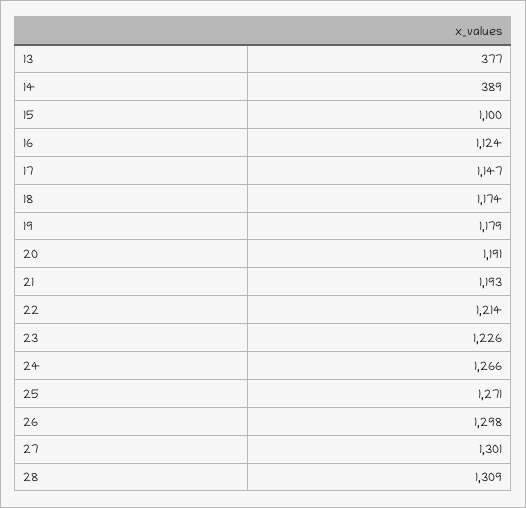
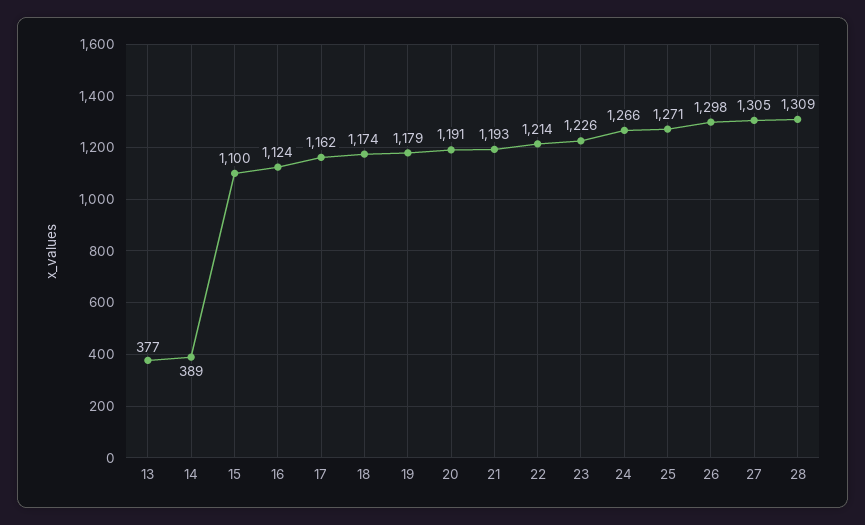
  {
    "13": 377,
    "14": 389,
    "15": 1100,
    "16": 1124,
-   "17": 1147,
+   "17": 1162,
    "18": 1174,
    "19": 1179,
    "20": 1191,
    "21": 1193,
    "22": 1214,
    "23": 1226,
    "24": 1266,
    "25": 1271,
    "26": 1298,
-   "27": 1301,
+   "27": 1305,
    "28": 1309
  }

